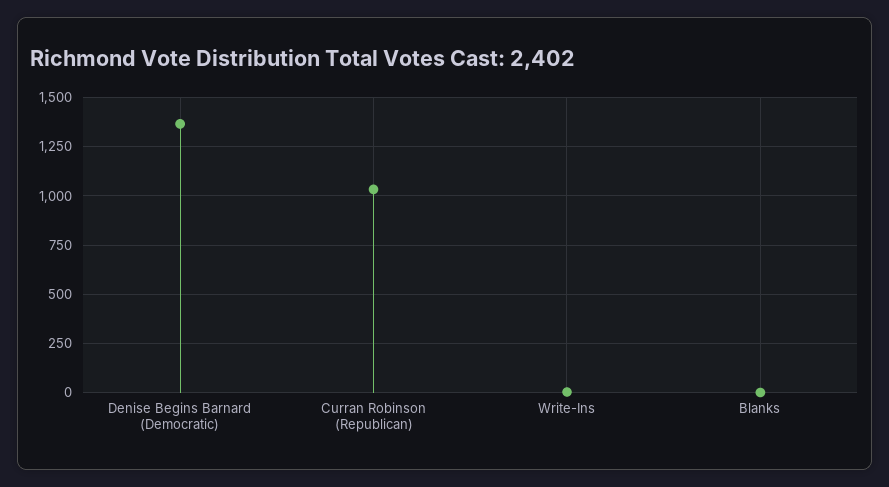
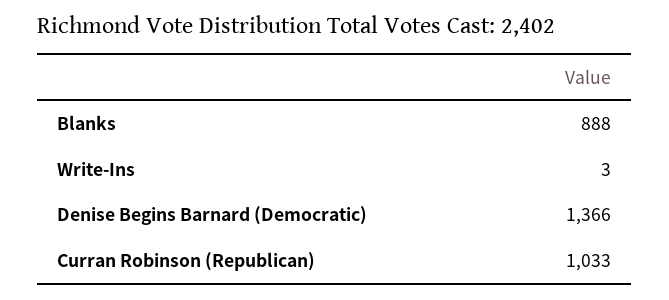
  {
    "Denise Begins Barnard (Democratic)": 1366,
    "Curran Robinson (Republican)": 1033,
    "Write-Ins": 3,
-   "Blanks": 0
+   "Blanks": 888
  }

